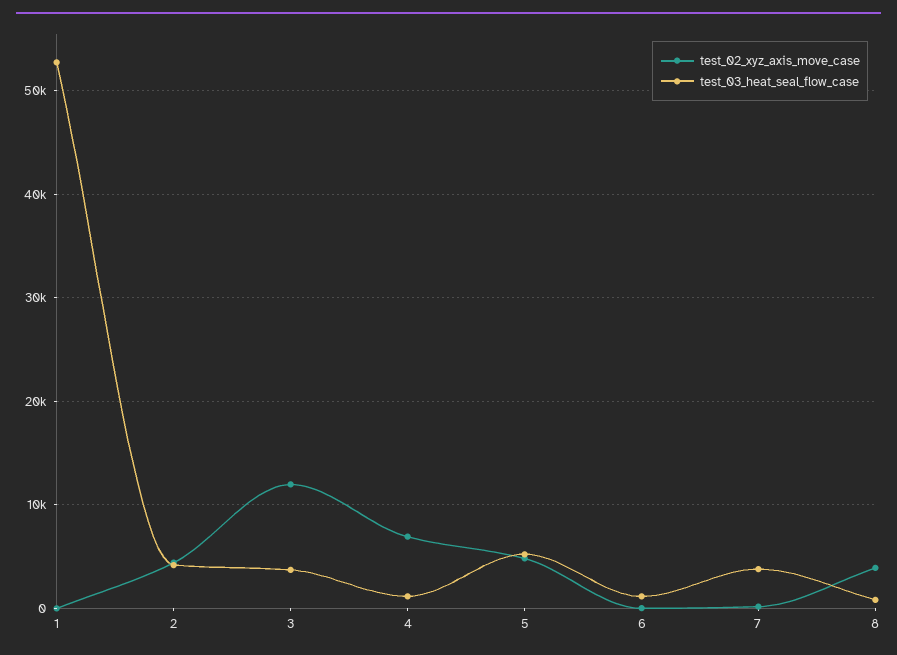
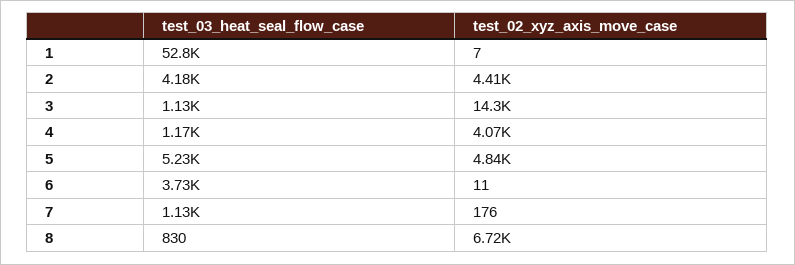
  {
    "test_02_xyz_axis_move_case": {
      "1": 7,
      "2": 4410,
-     "3": 12000,
+     "3": 14300,
-     "4": 7000,
+     "4": 4070,
      "5": 4840,
      "6": 11,
      "7": 176,
-     "8": 4000
+     "8": 6720
    },
    "test_03_heat_seal_flow_case": {
      "1": 52800,
      "2": 4180,
-     "3": 4000,
+     "3": 1130,
      "4": 1170,
      "5": 5230,
-     "6": 1000,
+     "6": 3730,
-     "7": 4000,
+     "7": 1130,
      "8": 830
    }
  }

